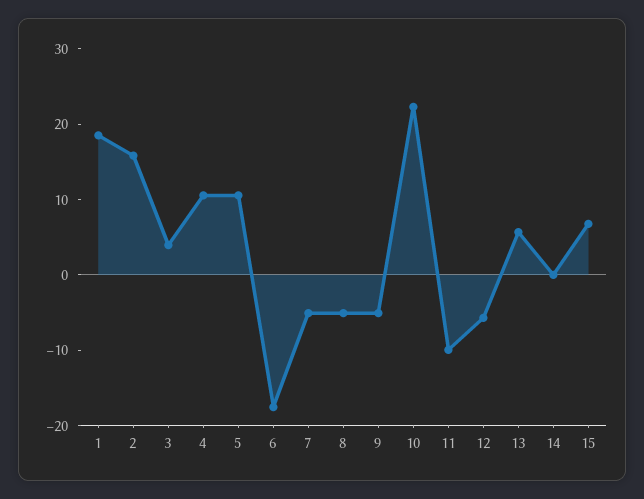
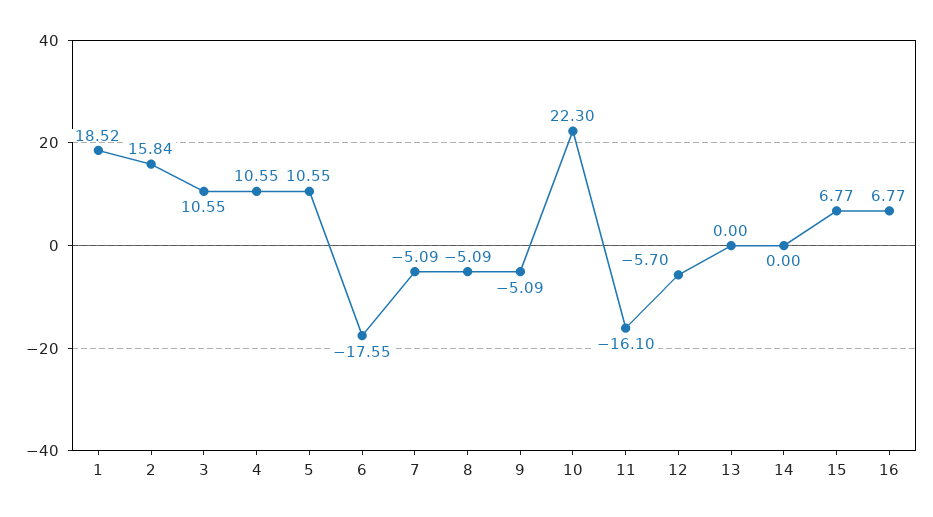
  {
    "1": 18.52,
    "2": 15.84,
-   "3": 4,
+   "3": 10.55,
    "4": 10.55,
    "5": 10.55,
    "6": -17.55,
    "7": -5.09,
    "8": -5.09,
    "9": -5.09,
    "10": 22.3,
-   "11": -10,
+   "11": -16.1,
    "12": -5.7,
-   "13": 6,
+   "13": 0,
    "14": 0,
-   "15": 6.77
+   "15": 6.77,
+   "16": 6.77
  }

